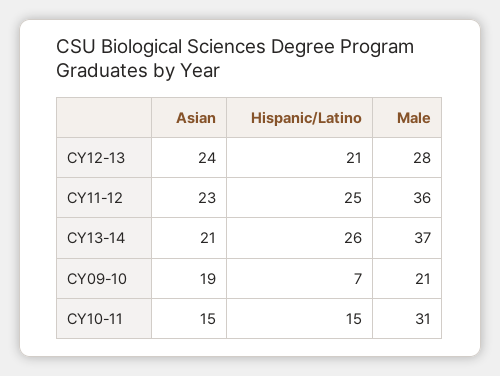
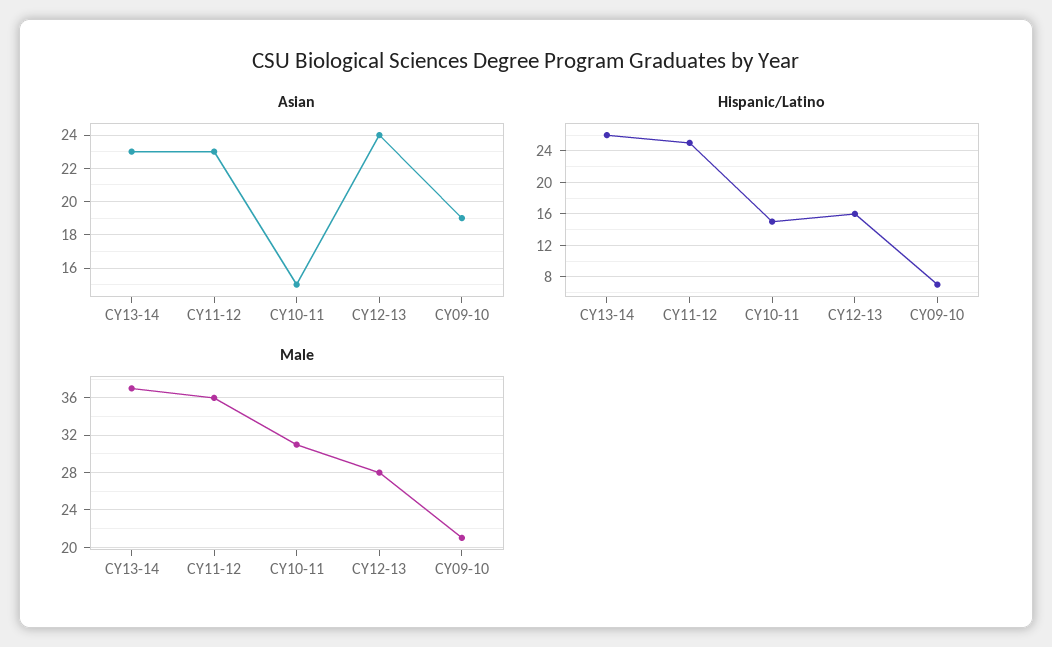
  {
    "Asian": {
      "CY12-13": 24,
      "CY11-12": 23,
-     "CY13-14": 21,
+     "CY13-14": 23,
      "CY09-10": 19,
      "CY10-11": 15
    },
    "Hispanic/Latino": {
-     "CY12-13": 21,
+     "CY12-13": 16,
      "CY11-12": 25,
      "CY13-14": 26,
      "CY09-10": 7,
      "CY10-11": 15
    },
    "Male": {
      "CY12-13": 28,
      "CY11-12": 36,
      "CY13-14": 37,
      "CY09-10": 21,
      "CY10-11": 31
    }
  }

